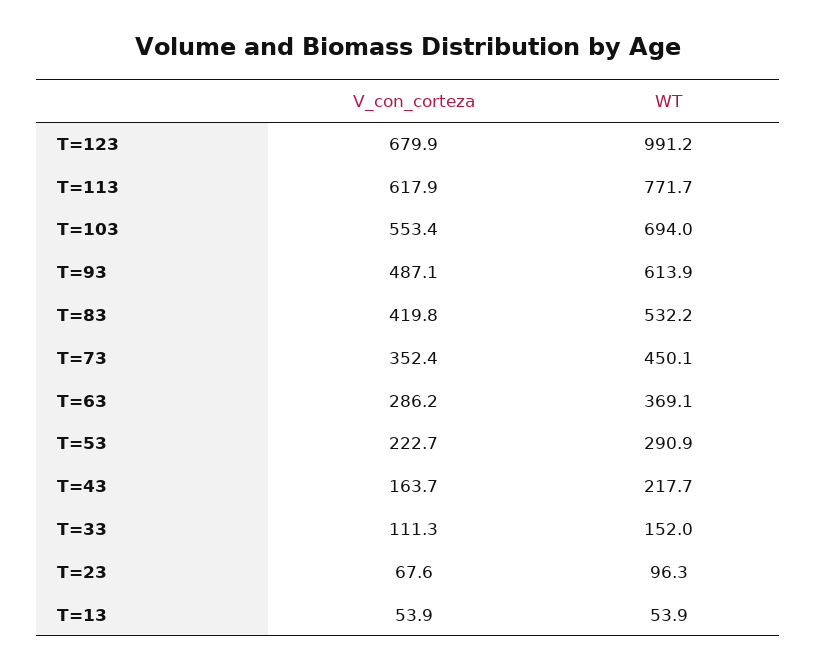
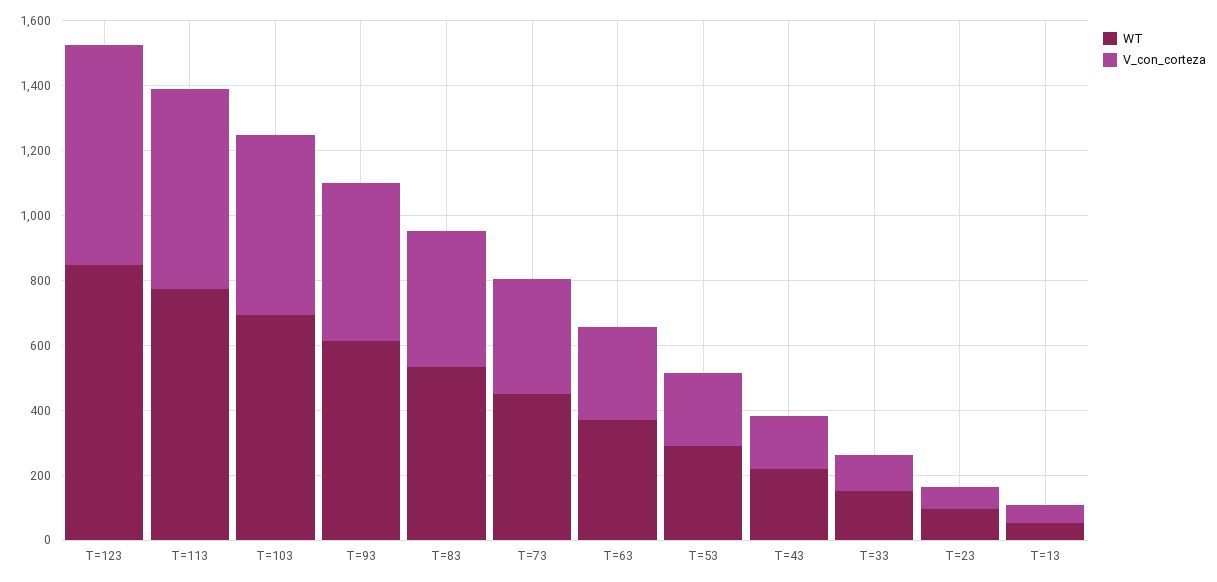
  {
    "V_con_corteza": {
      "T=123": 679.9,
      "T=113": 617.9,
      "T=103": 553.4,
      "T=93": 487.1,
      "T=83": 419.8,
      "T=73": 352.4,
      "T=63": 286.2,
      "T=53": 222.7,
      "T=43": 163.7,
      "T=33": 111.3,
      "T=23": 67.6,
      "T=13": 53.9
    },
    "WT": {
-     "T=123": 991.2,
+     "T=123": 850,
      "T=113": 771.7,
      "T=103": 694,
      "T=93": 613.9,
      "T=83": 532.2,
      "T=73": 450.1,
      "T=63": 369.1,
      "T=53": 290.9,
      "T=43": 217.7,
      "T=33": 152,
      "T=23": 96.3,
      "T=13": 53.9
    }
  }

